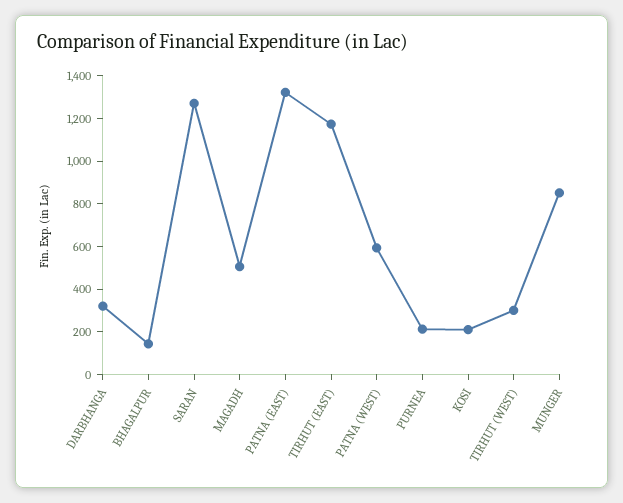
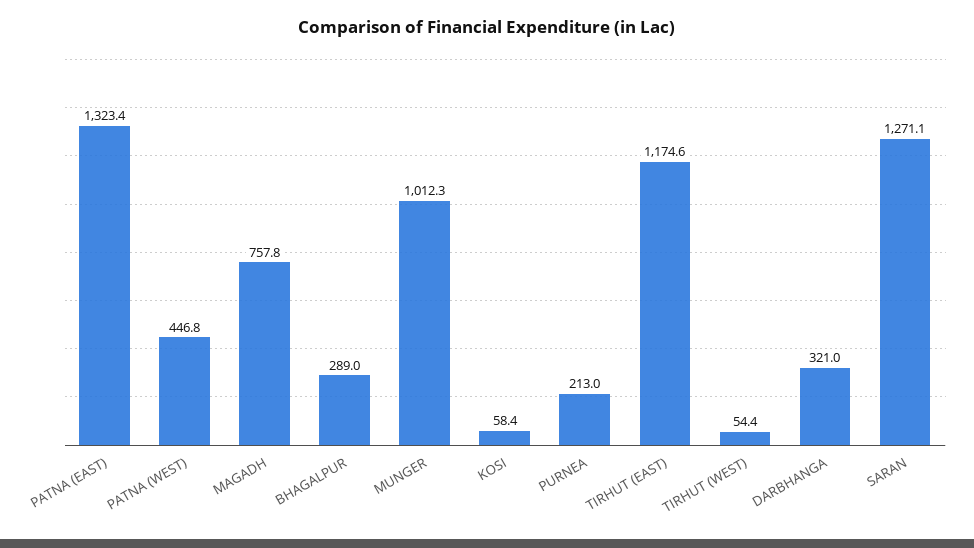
  {
    "DARBHANGA": 321,
-   "BHAGALPUR": 150,
+   "BHAGALPUR": 289,
    "SARAN": 1271.1,
-   "MAGADH": 500,
+   "MAGADH": 757.8,
    "PATNA (EAST)": 1323.4,
    "TIRHUT (EAST)": 1174.6,
-   "PATNA (WEST)": 600,
+   "PATNA (WEST)": 446.8,
    "PURNEA": 213,
-   "KOSI": 200,
+   "KOSI": 58.4,
-   "TIRHUT (WEST)": 300,
+   "TIRHUT (WEST)": 54.4,
-   "MUNGER": 850
+   "MUNGER": 1012.3
  }

